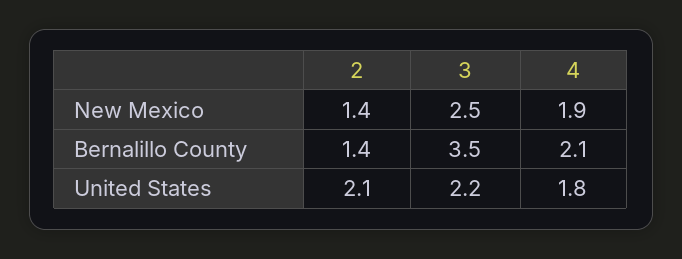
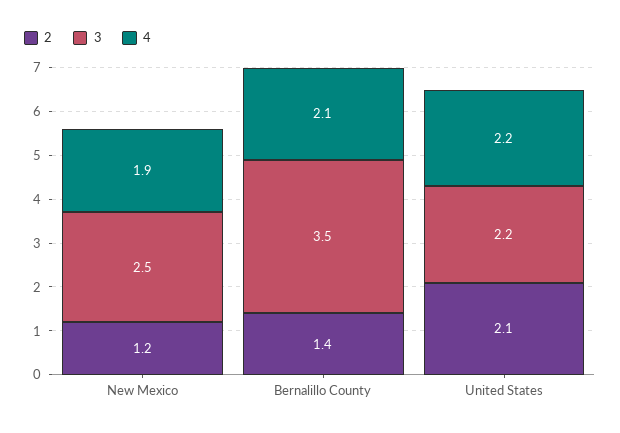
  {
    "2": {
-     "New Mexico": 1.4,
+     "New Mexico": 1.2,
      "Bernalillo County": 1.4,
      "United States": 2.1
    },
    "3": {
      "New Mexico": 2.5,
      "Bernalillo County": 3.5,
      "United States": 2.2
    },
    "4": {
      "New Mexico": 1.9,
      "Bernalillo County": 2.1,
-     "United States": 1.8
+     "United States": 2.2
    }
  }

